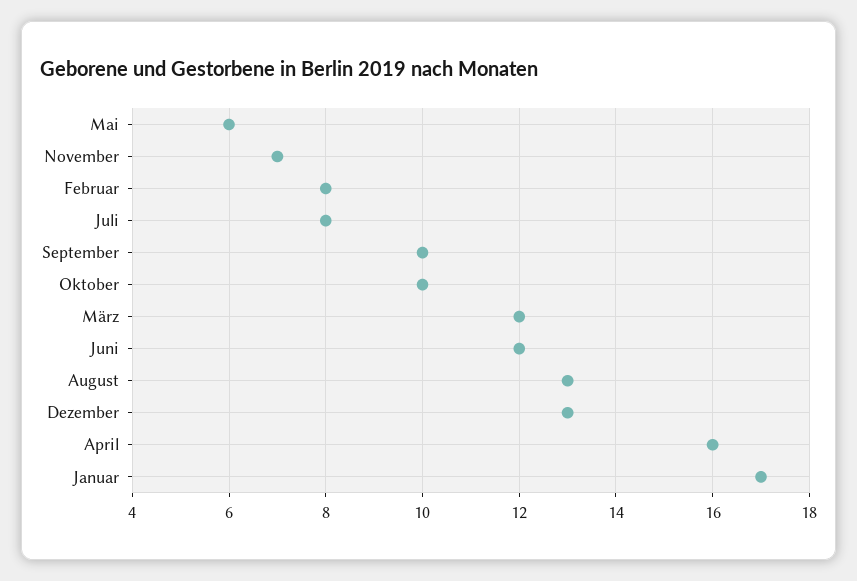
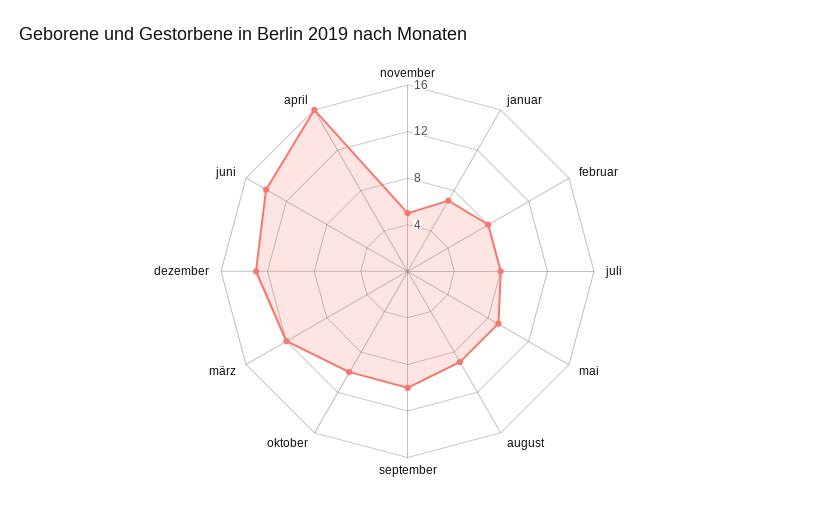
  {
-   "Mai": 6,
+   "Mai": 9,
-   "November": 7,
+   "November": 5,
    "Februar": 8,
    "Juli": 8,
    "September": 10,
    "Oktober": 10,
    "März": 12,
-   "Juni": 12,
+   "Juni": 14,
-   "August": 13,
+   "August": 9,
    "Dezember": 13,
    "April": 16,
-   "Januar": 17
+   "Januar": 7
  }

